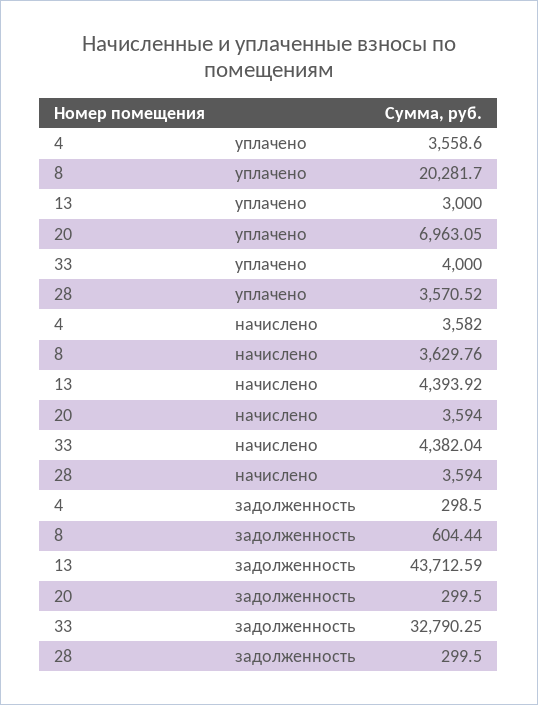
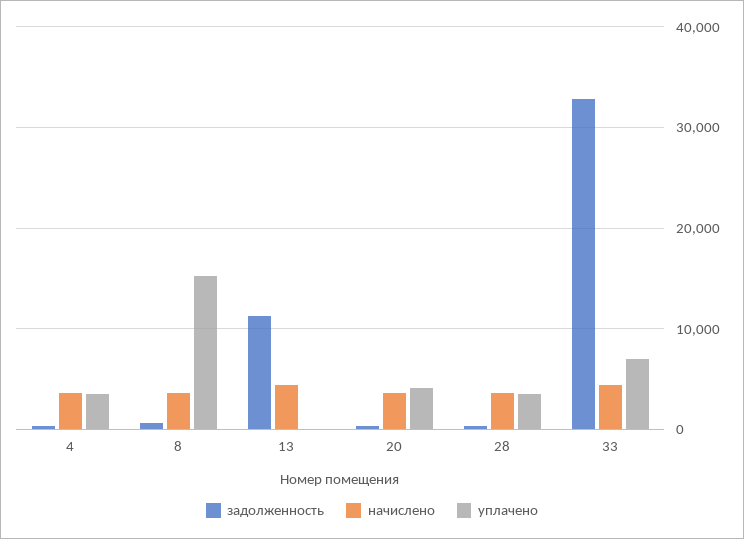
  {
    "уплачено": {
      "4": 3558.6,
-     "8": 20281.7,
+     "8": 15000,
-     "13": 3000,
+     "13": 0,
-     "20": 6963.05,
+     "20": 4000,
-     "33": 4000,
+     "33": 7000,
      "28": 3570.52
    },
    "начислено": {
      "4": 3582,
      "8": 3629.76,
      "13": 4393.92,
      "20": 3594,
      "33": 4382.04,
      "28": 3594
    },
    "задолженность": {
      "4": 298.5,
      "8": 604.44,
-     "13": 43712.59,
+     "13": 11000,
      "20": 299.5,
      "33": 32790.25,
      "28": 299.5
    }
  }

